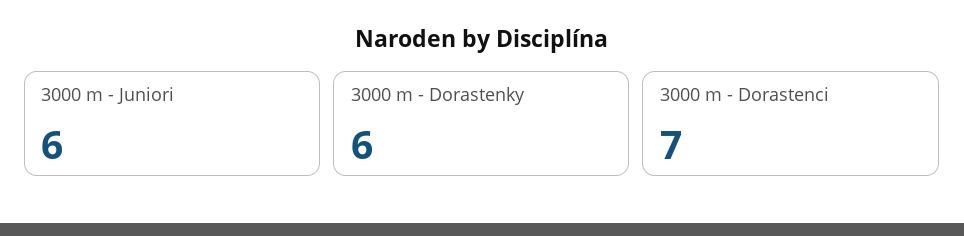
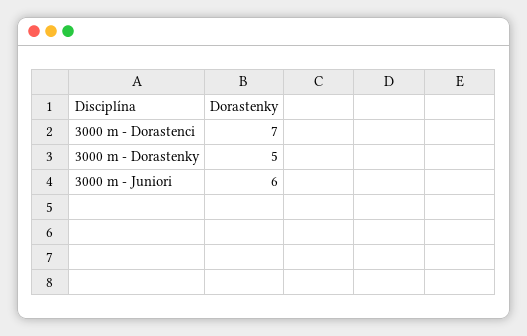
  {
    "3000 m - Juniori": 6,
-   "3000 m - Dorastenky": 6,
+   "3000 m - Dorastenky": 5,
    "3000 m - Dorastenci": 7
  }

